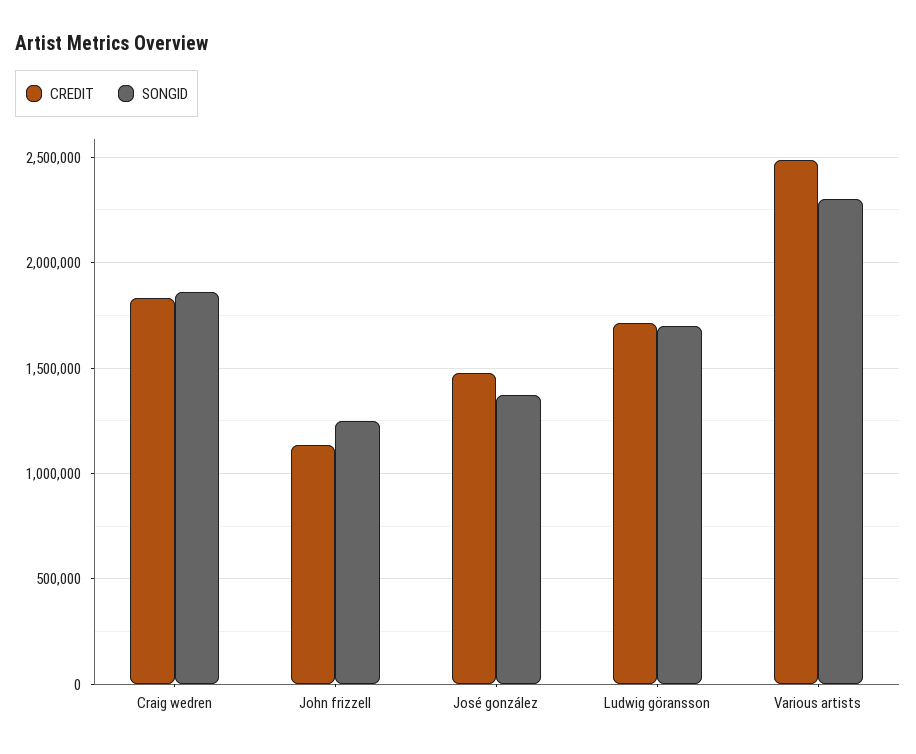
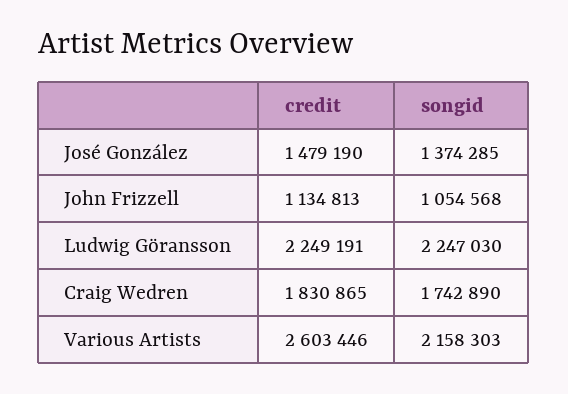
  {
    "CREDIT": {
      "Craig wedren": 1830865,
      "John frizzell": 1134813,
      "José gonzález": 1479190,
-     "Ludwig göransson": 1700000,
+     "Ludwig göransson": 2249191,
-     "Various artists": 2500000
+     "Various artists": 2603446
    },
    "SONGID": {
-     "Craig wedren": 1850000,
+     "Craig wedren": 1742890,
-     "John frizzell": 1250000,
+     "John frizzell": 1054568,
      "José gonzález": 1374285,
-     "Ludwig göransson": 1700000,
+     "Ludwig göransson": 2247030,
-     "Various artists": 2300000
+     "Various artists": 2158303
    }
  }

